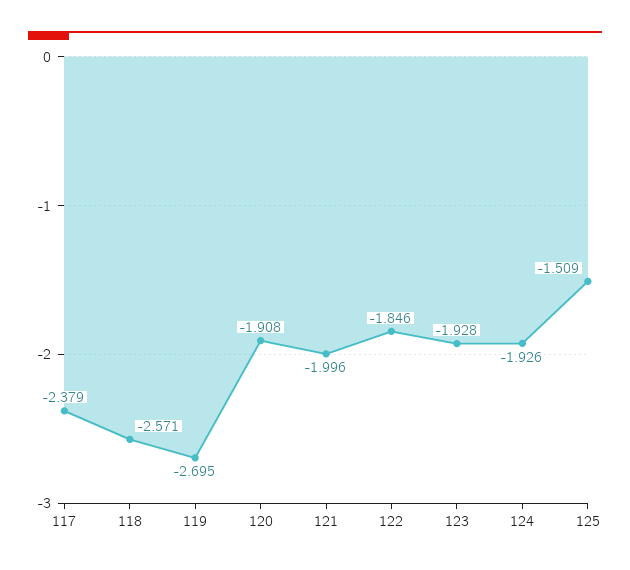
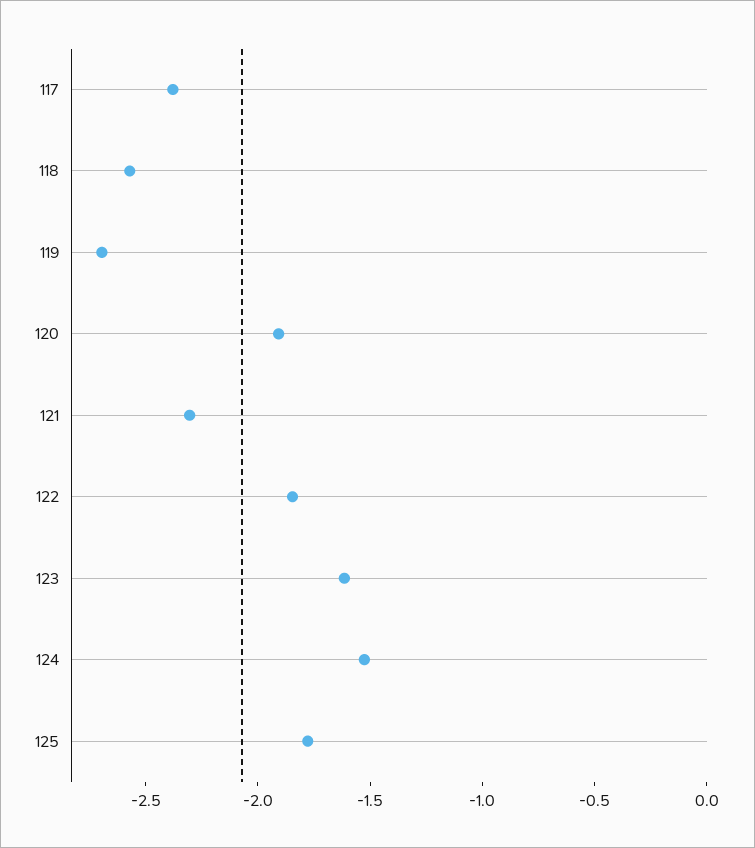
  {
    "117": -2.379,
    "118": -2.571,
    "119": -2.695,
    "120": -1.908,
-   "121": -1.996,
+   "121": -2.3,
    "122": -1.846,
-   "123": -1.928,
+   "123": -1.6,
-   "124": -1.926,
+   "124": -1.5,
-   "125": -1.509
+   "125": -1.8
  }

